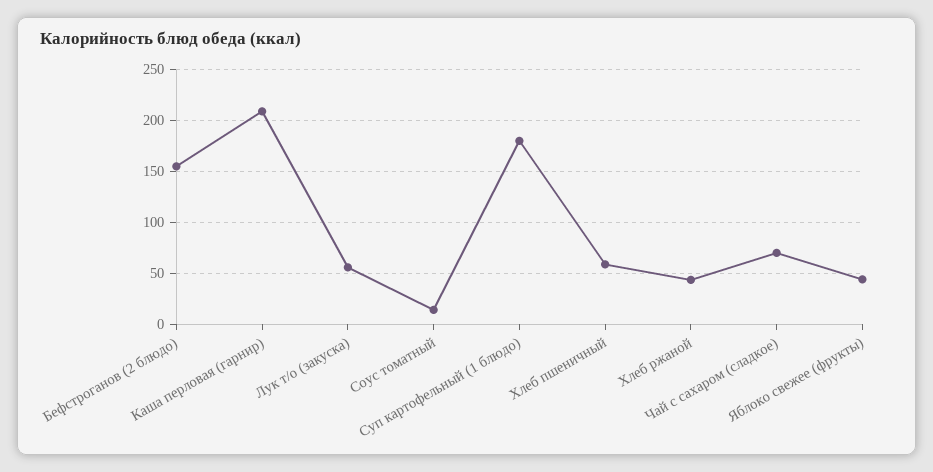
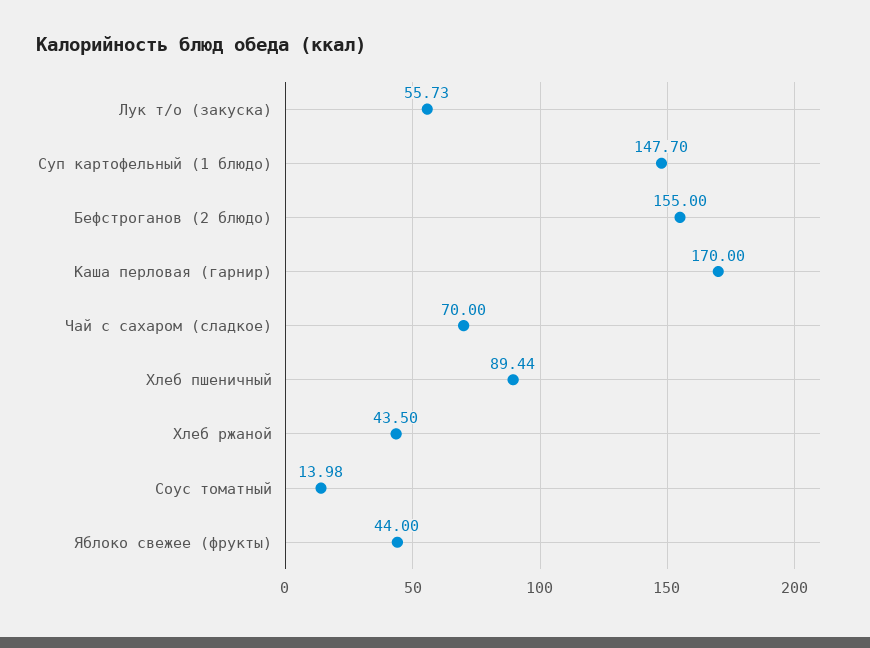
  {
    "Бефстроганов (2 блюдо)": 155,
-   "Каша перловая (гарнир)": 210,
+   "Каша перловая (гарнир)": 170,
    "Лук т/о (закуска)": 55.73,
    "Соус томатный": 13.98,
-   "Суп картофельный (1 блюдо)": 180,
+   "Суп картофельный (1 блюдо)": 147.7,
-   "Хлеб пшеничный": 60,
+   "Хлеб пшеничный": 89.44,
    "Хлеб ржаной": 43.5,
    "Чай с сахаром (сладкое)": 70,
    "Яблоко свежее (фрукты)": 44
  }

